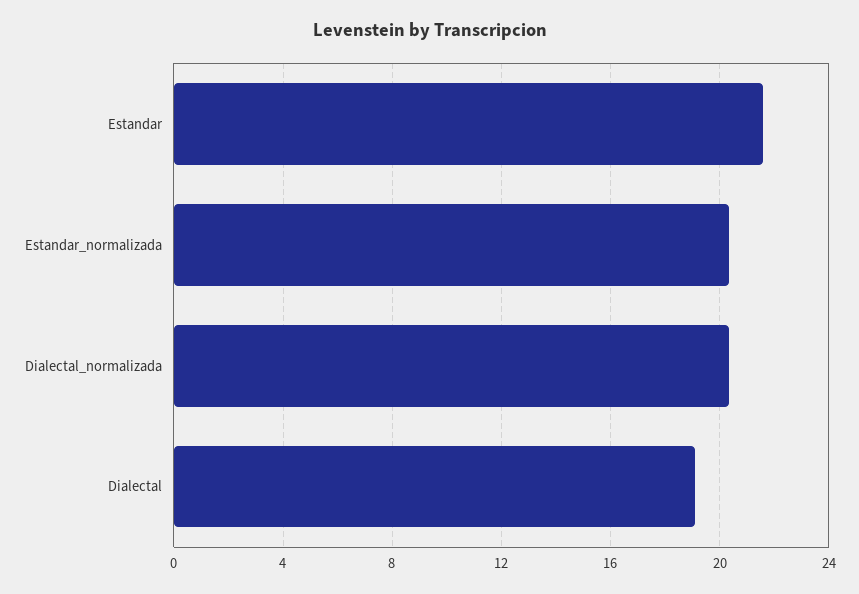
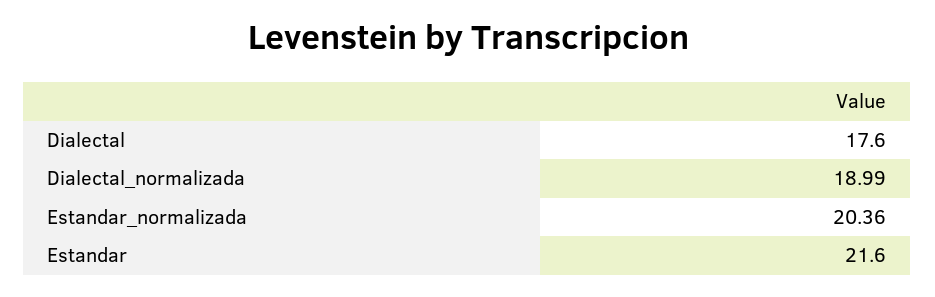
  {
    "Estandar": 21.6,
    "Estandar_normalizada": 20.36,
-   "Dialectal_normalizada": 20.5,
+   "Dialectal_normalizada": 18.99,
-   "Dialectal": 19
+   "Dialectal": 17.6
  }

